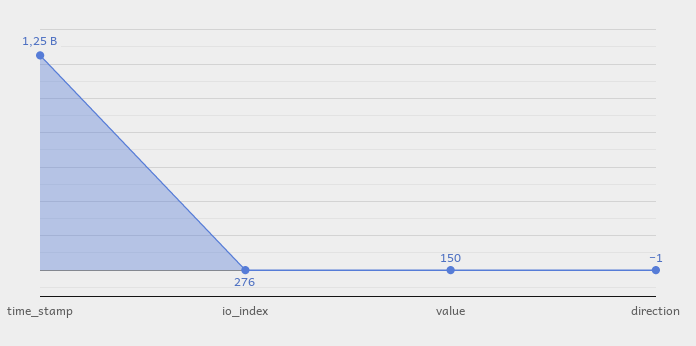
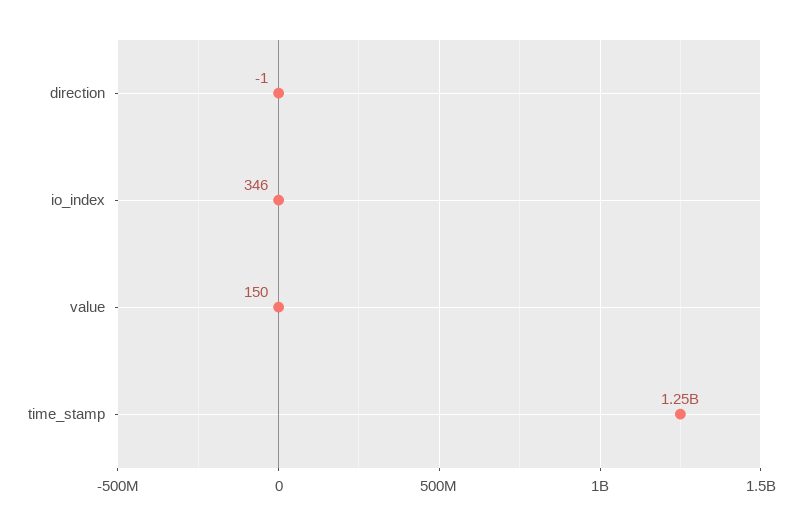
  {
    "time_stamp": 1250000000,
-   "io_index": 276,
+   "io_index": 346,
    "value": 150,
    "direction": -1
  }

